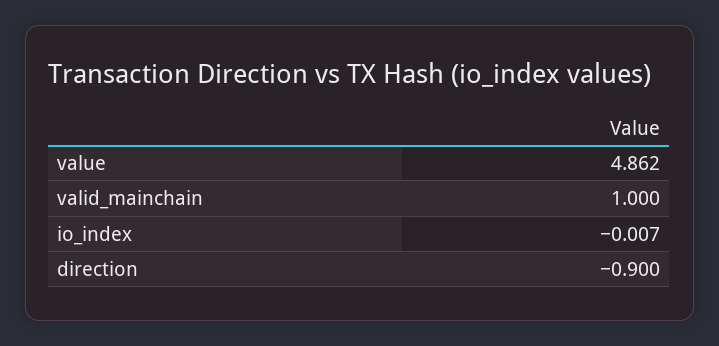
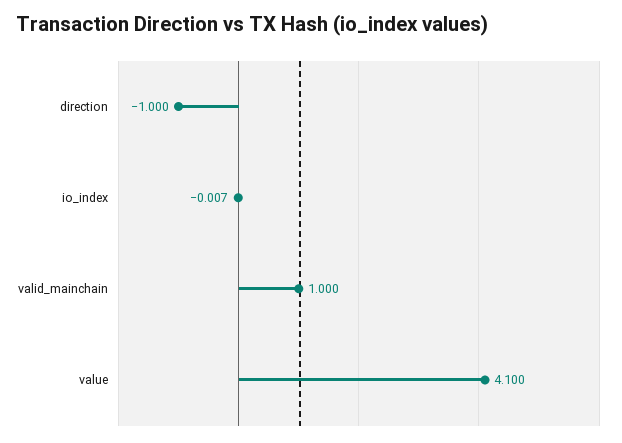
  {
-   "value": 4.862,
+   "value": 4.1,
    "valid_mainchain": 1,
    "io_index": -0.007,
-   "direction": -0.9
+   "direction": -1
  }

